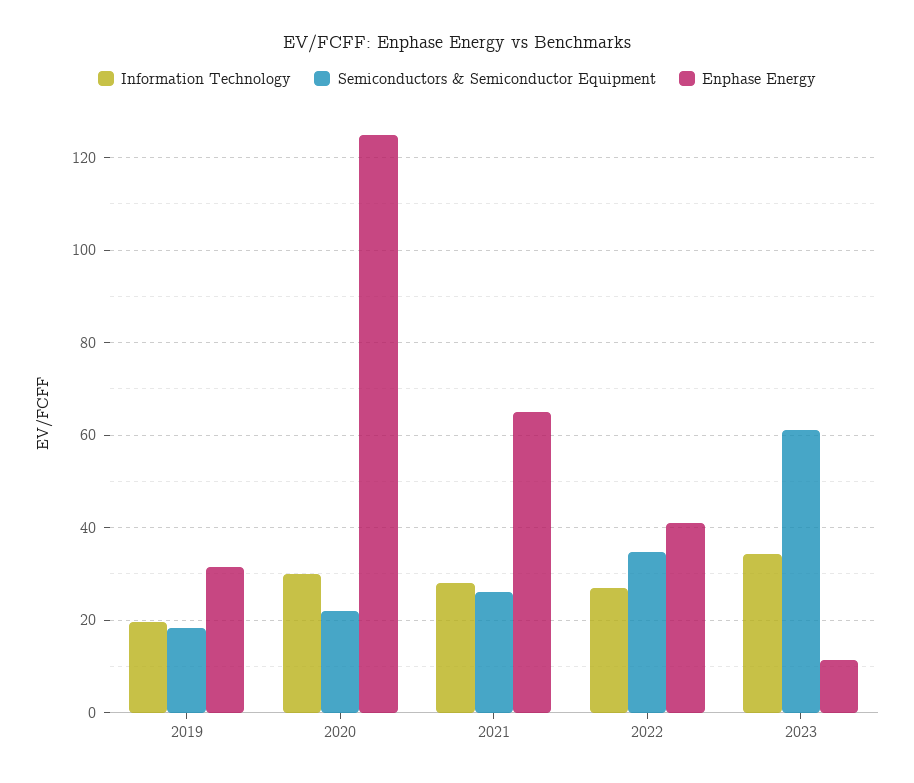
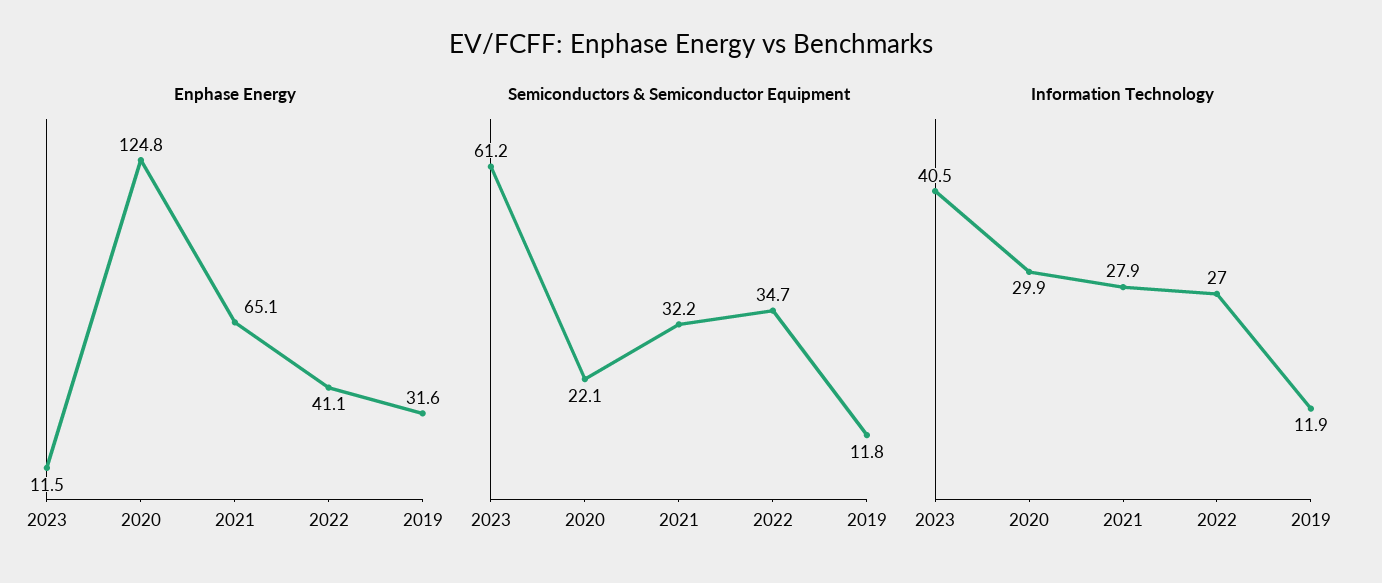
  {
    "Information Technology": {
-     "2019": 20,
+     "2019": 11.9,
      "2020": 29.9,
      "2021": 27.9,
      "2022": 27,
-     "2023": 34
+     "2023": 40.5
    },
    "Semiconductors & Semiconductor Equipment": {
-     "2019": 18,
+     "2019": 11.8,
      "2020": 22.1,
-     "2021": 26,
+     "2021": 32.2,
      "2022": 34.7,
      "2023": 61.2
    },
    "Enphase Energy": {
      "2019": 31.6,
      "2020": 124.8,
      "2021": 65.1,
      "2022": 41.1,
      "2023": 11.5
    }
  }

